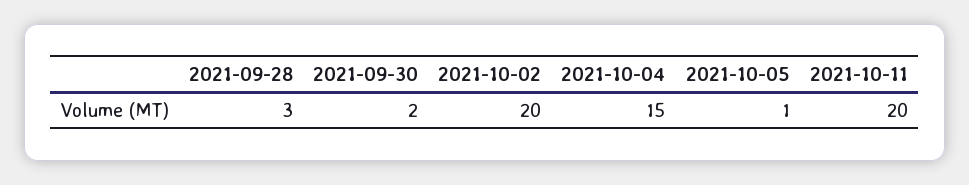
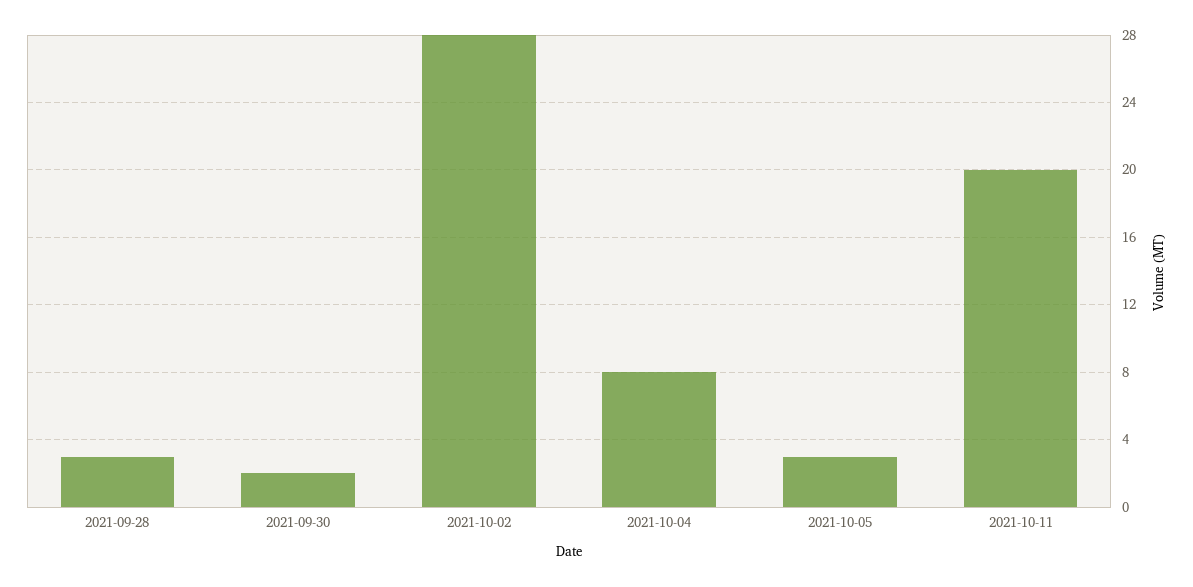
  {
    "2021-09-28": 3,
    "2021-09-30": 2,
-   "2021-10-02": 20,
+   "2021-10-02": 28,
-   "2021-10-04": 15,
+   "2021-10-04": 8,
-   "2021-10-05": 1,
+   "2021-10-05": 3,
    "2021-10-11": 20
  }

